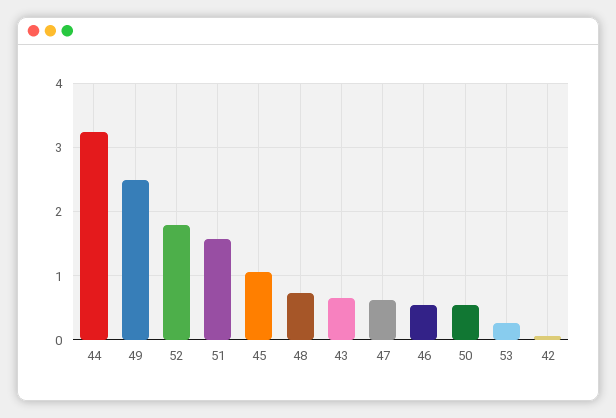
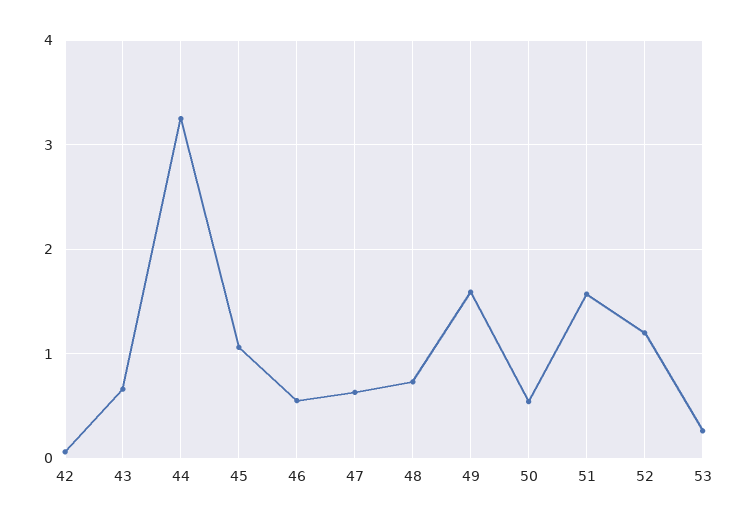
  {
    "44": 3.3,
-   "49": 2.5,
+   "49": 1.6,
-   "52": 1.8,
+   "52": 1.2,
    "51": 1.6,
    "45": 1.1,
    "48": 0.7,
    "43": 0.7,
    "47": 0.6,
    "46": 0.6,
    "50": 0.5,
    "53": 0.3,
    "42": 0.1
  }

